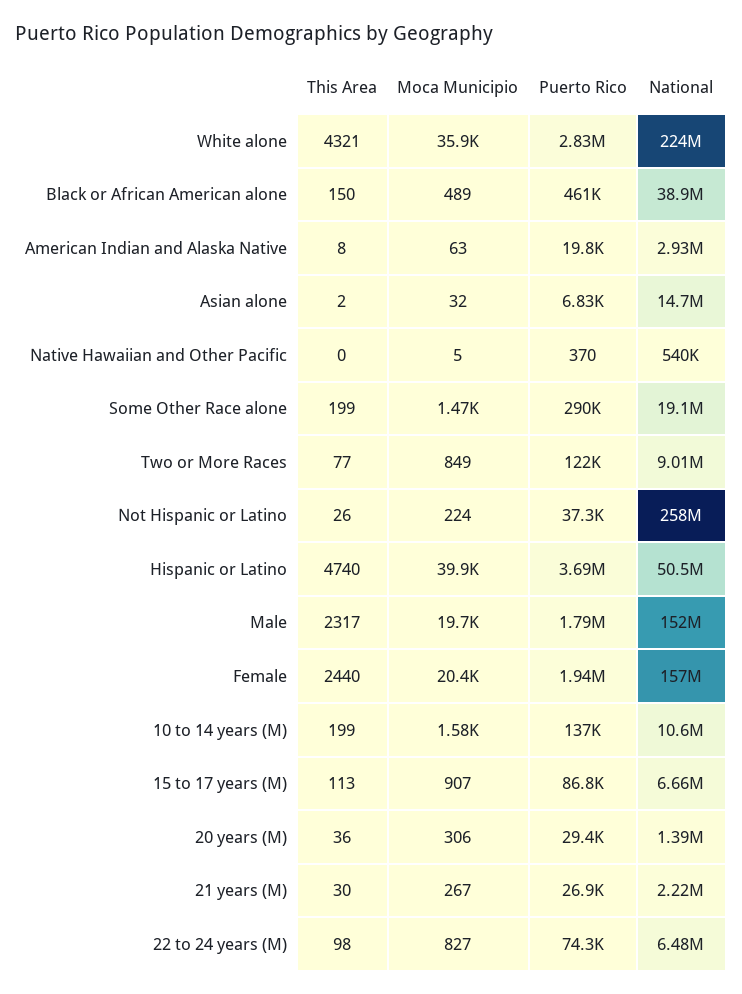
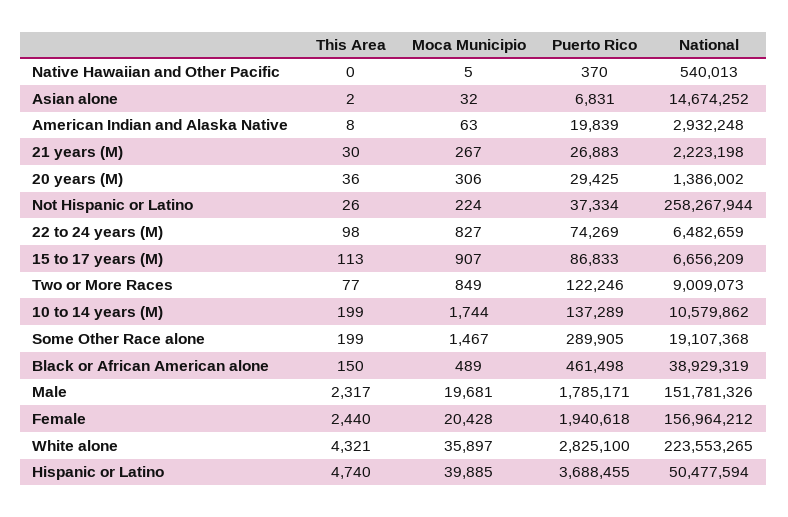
  {
    "This Area": {
      "White alone": 4321,
      "Black or African American alone": 150,
      "American Indian and Alaska Native": 8,
      "Asian alone": 2,
      "Native Hawaiian and Other Pacific": 0,
      "Some Other Race alone": 199,
      "Two or More Races": 77,
      "Not Hispanic or Latino": 26,
      "Hispanic or Latino": 4740,
      "Male": 2317,
      "Female": 2440,
      "10 to 14 years (M)": 199,
      "15 to 17 years (M)": 113,
      "20 years (M)": 36,
      "21 years (M)": 30,
      "22 to 24 years (M)": 98
    },
    "Moca Municipio": {
      "White alone": 35897,
      "Black or African American alone": 489,
      "American Indian and Alaska Native": 63,
      "Asian alone": 32,
      "Native Hawaiian and Other Pacific": 5,
      "Some Other Race alone": 1467,
      "Two or More Races": 849,
      "Not Hispanic or Latino": 224,
      "Hispanic or Latino": 39885,
      "Male": 19681,
      "Female": 20428,
-     "10 to 14 years (M)": 1580,
+     "10 to 14 years (M)": 1744,
      "15 to 17 years (M)": 907,
      "20 years (M)": 306,
      "21 years (M)": 267,
      "22 to 24 years (M)": 827
    },
    "Puerto Rico": {
      "White alone": 2825100,
      "Black or African American alone": 461498,
      "American Indian and Alaska Native": 19839,
      "Asian alone": 6831,
      "Native Hawaiian and Other Pacific": 370,
      "Some Other Race alone": 289905,
      "Two or More Races": 122246,
      "Not Hispanic or Latino": 37334,
      "Hispanic or Latino": 3688455,
      "Male": 1785171,
      "Female": 1940618,
      "10 to 14 years (M)": 137289,
      "15 to 17 years (M)": 86833,
      "20 years (M)": 29425,
      "21 years (M)": 26883,
      "22 to 24 years (M)": 74269
    },
    "National": {
      "White alone": 223553265,
      "Black or African American alone": 38929319,
      "American Indian and Alaska Native": 2932248,
      "Asian alone": 14674252,
      "Native Hawaiian and Other Pacific": 540013,
      "Some Other Race alone": 19107368,
      "Two or More Races": 9009073,
      "Not Hispanic or Latino": 258267944,
      "Hispanic or Latino": 50477594,
      "Male": 151781326,
      "Female": 156964212,
      "10 to 14 years (M)": 10579862,
      "15 to 17 years (M)": 6656209,
      "20 years (M)": 1386002,
      "21 years (M)": 2223198,
      "22 to 24 years (M)": 6482659
    }
  }

